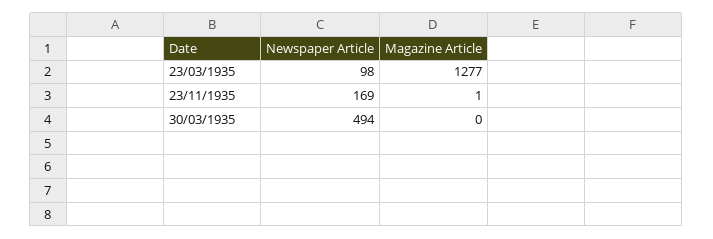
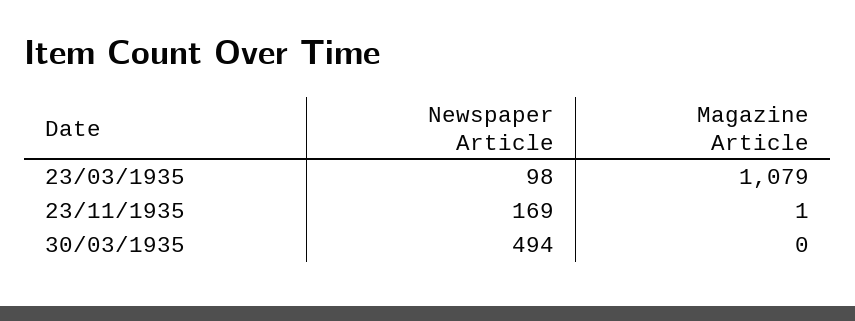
  {
    "Newspaper Article": {
      "23/03/1935": 98,
      "23/11/1935": 169,
      "30/03/1935": 494
    },
    "Magazine Article": {
-     "23/03/1935": 1277,
+     "23/03/1935": 1079,
      "23/11/1935": 1,
      "30/03/1935": 0
    }
  }

